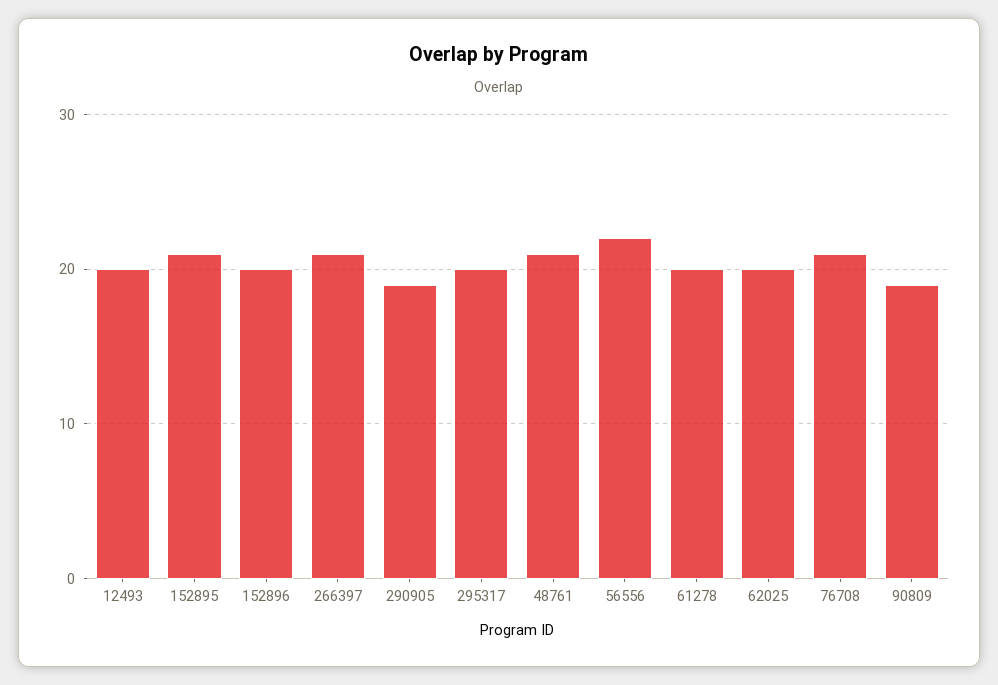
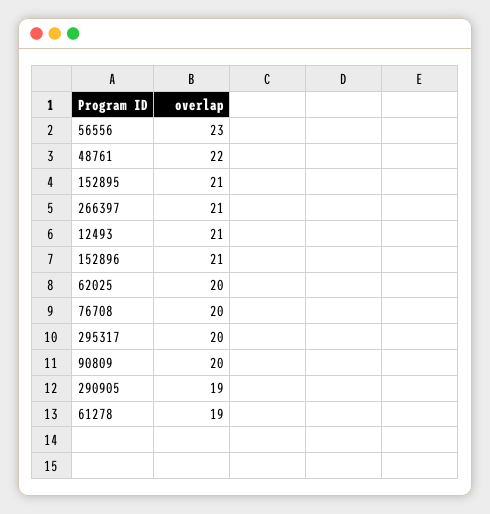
  {
-   "12493": 20,
+   "12493": 21,
    "152895": 21,
-   "152896": 20,
+   "152896": 21,
    "266397": 21,
    "290905": 19,
    "295317": 20,
-   "48761": 21,
+   "48761": 22,
-   "56556": 22,
+   "56556": 23,
-   "61278": 20,
+   "61278": 19,
    "62025": 20,
-   "76708": 21,
+   "76708": 20,
-   "90809": 19
+   "90809": 20
  }

